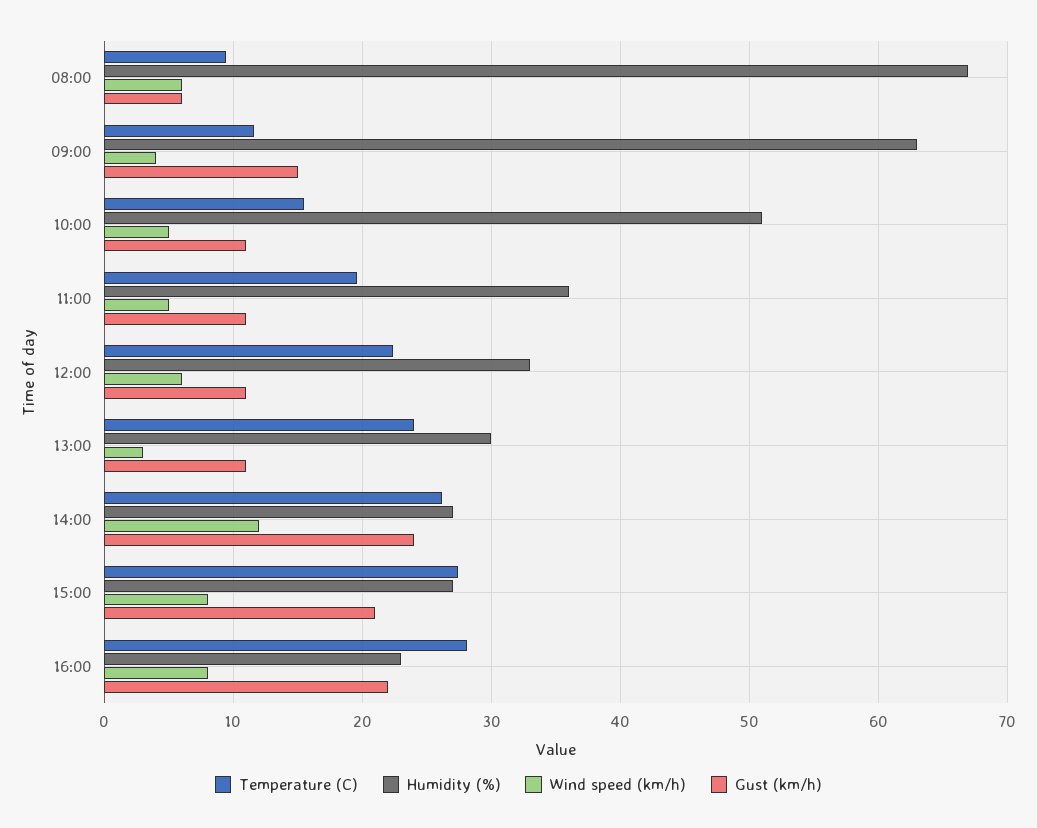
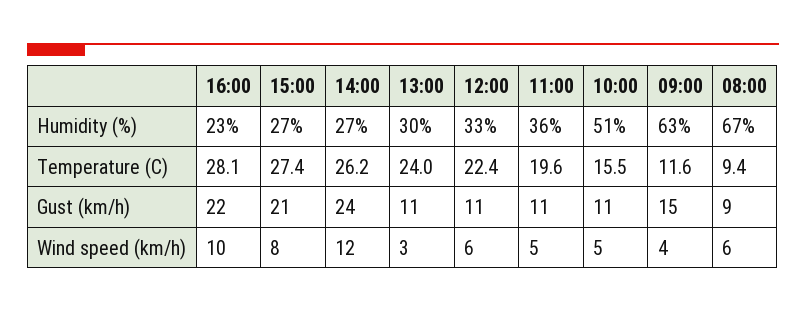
  {
    "Temperature (C)": {
      "08:00": 9.4,
      "09:00": 11.6,
      "10:00": 15.5,
      "11:00": 19.6,
      "12:00": 22.4,
      "13:00": 24,
      "14:00": 26.2,
      "15:00": 27.4,
      "16:00": 28.1
    },
    "Humidity (%)": {
      "08:00": 67,
      "09:00": 63,
      "10:00": 51,
      "11:00": 36,
      "12:00": 33,
      "13:00": 30,
      "14:00": 27,
      "15:00": 27,
      "16:00": 23
    },
    "Wind speed (km/h)": {
      "08:00": 6,
      "09:00": 4,
      "10:00": 5,
      "11:00": 5,
      "12:00": 6,
      "13:00": 3,
      "14:00": 12,
      "15:00": 8,
-     "16:00": 8
+     "16:00": 10
    },
    "Gust (km/h)": {
-     "08:00": 6,
+     "08:00": 9,
      "09:00": 15,
      "10:00": 11,
      "11:00": 11,
      "12:00": 11,
      "13:00": 11,
      "14:00": 24,
      "15:00": 21,
      "16:00": 22
    }
  }

